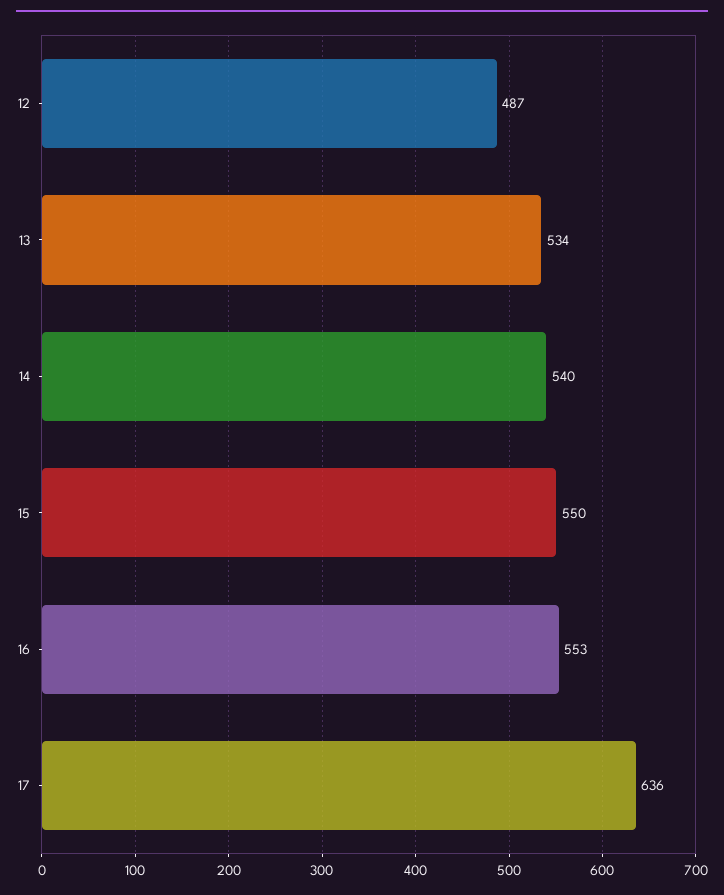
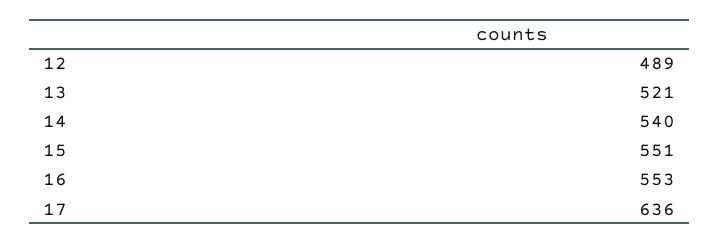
  {
-   "12": 487,
+   "12": 489,
-   "13": 534,
+   "13": 521,
    "14": 540,
-   "15": 550,
+   "15": 551,
    "16": 553,
    "17": 636
  }

